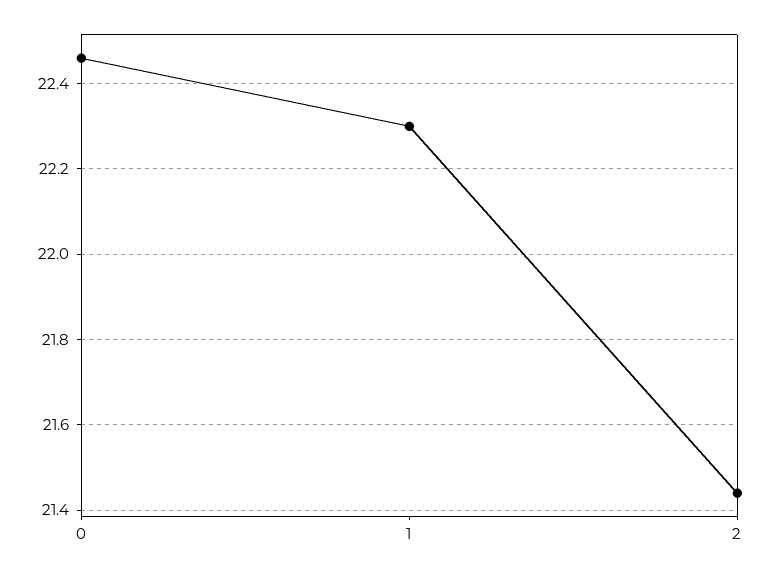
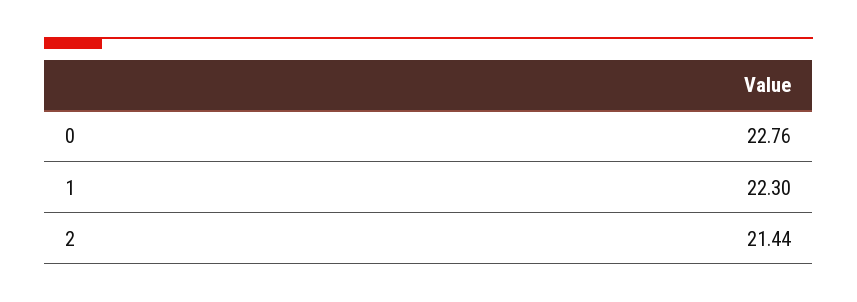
  {
-   "0": 22.45,
+   "0": 22.76,
    "1": 22.3,
    "2": 21.44
  }

